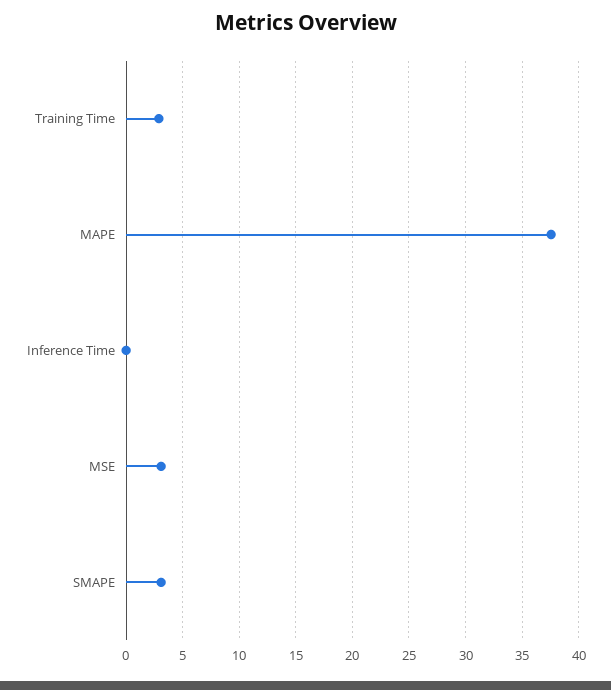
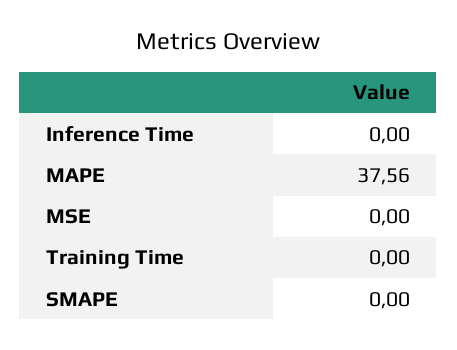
  {
-   "Training Time": 3,
+   "Training Time": 0,
    "MAPE": 37.56,
    "Inference Time": 0,
-   "MSE": 3,
+   "MSE": 0,
-   "SMAPE": 3
+   "SMAPE": 0
  }

